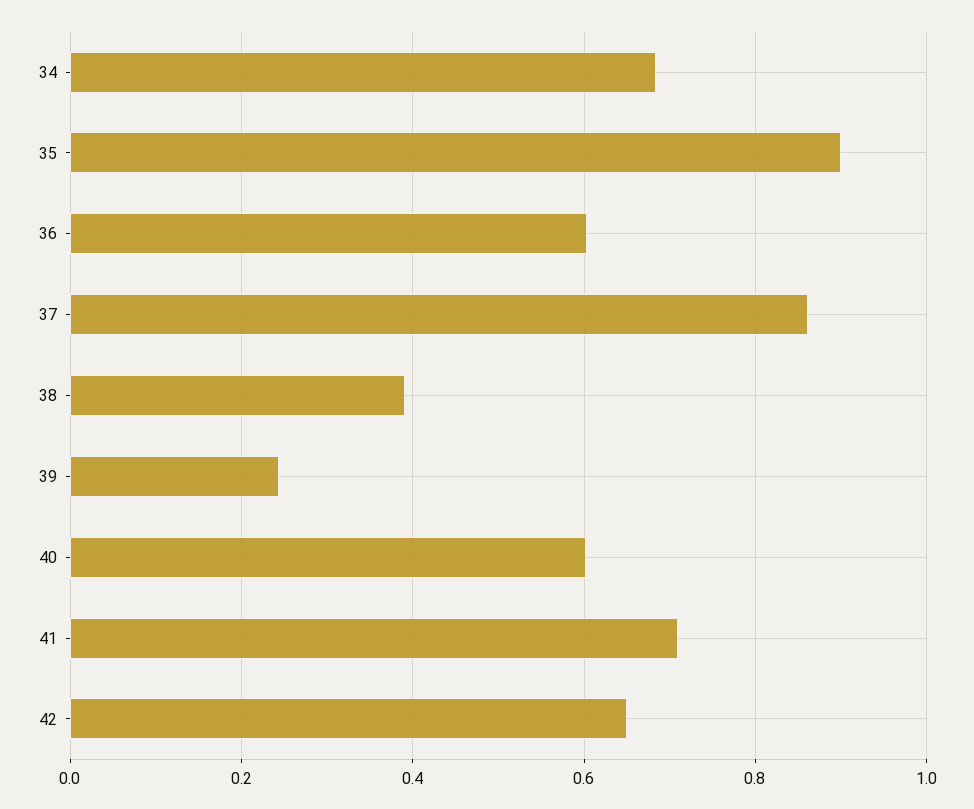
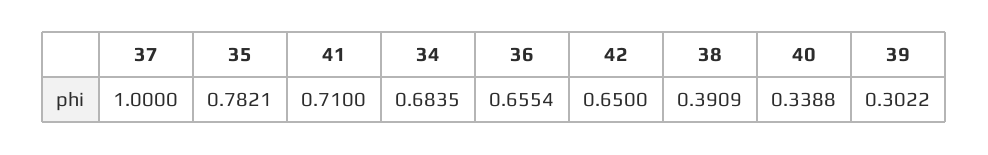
  {
    "34": 0.6835,
-   "35": 0.9,
+   "35": 0.7821,
-   "36": 0.6,
+   "36": 0.6554,
-   "37": 0.86,
+   "37": 1,
    "38": 0.3909,
-   "39": 0.24,
+   "39": 0.3022,
-   "40": 0.6,
+   "40": 0.3388,
    "41": 0.71,
    "42": 0.65
  }

